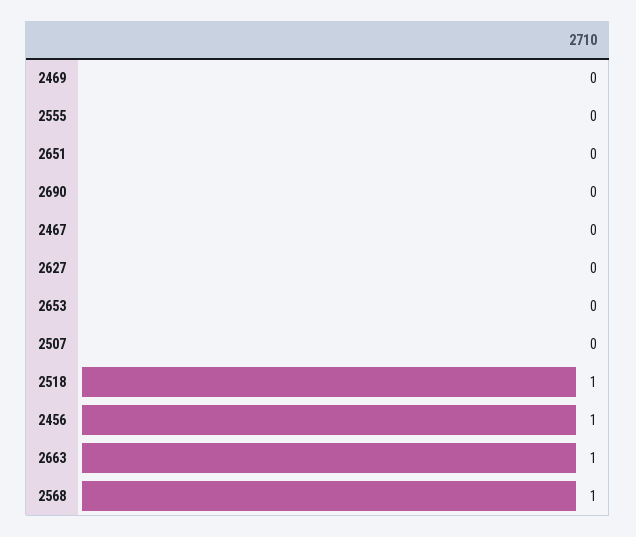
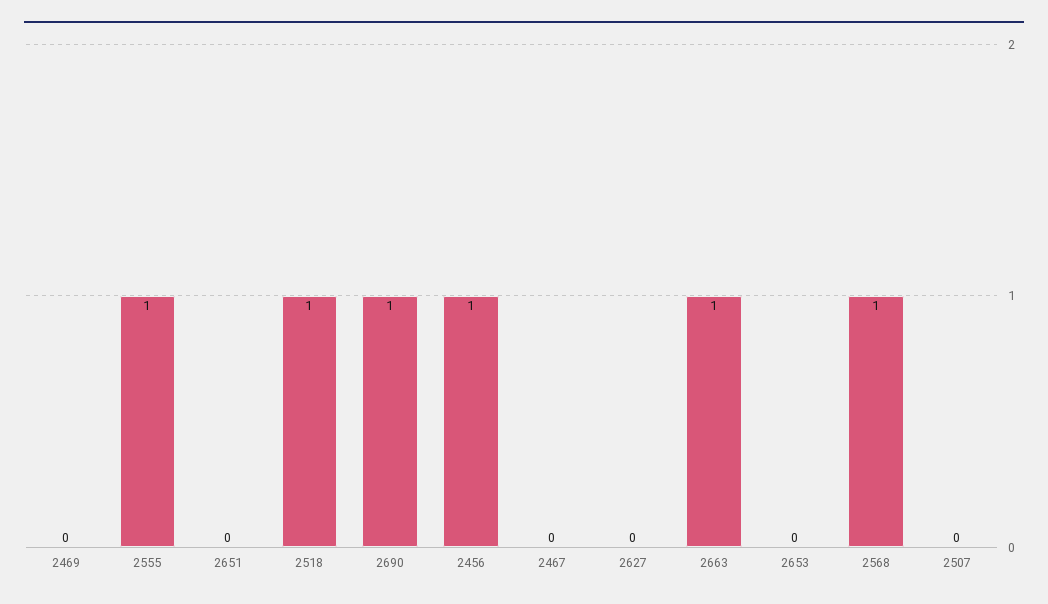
  {
    "2469": 0,
-   "2555": 0,
+   "2555": 1,
    "2651": 0,
-   "2690": 0,
+   "2690": 1,
    "2467": 0,
    "2627": 0,
    "2653": 0,
    "2507": 0,
    "2518": 1,
    "2456": 1,
    "2663": 1,
    "2568": 1
  }

